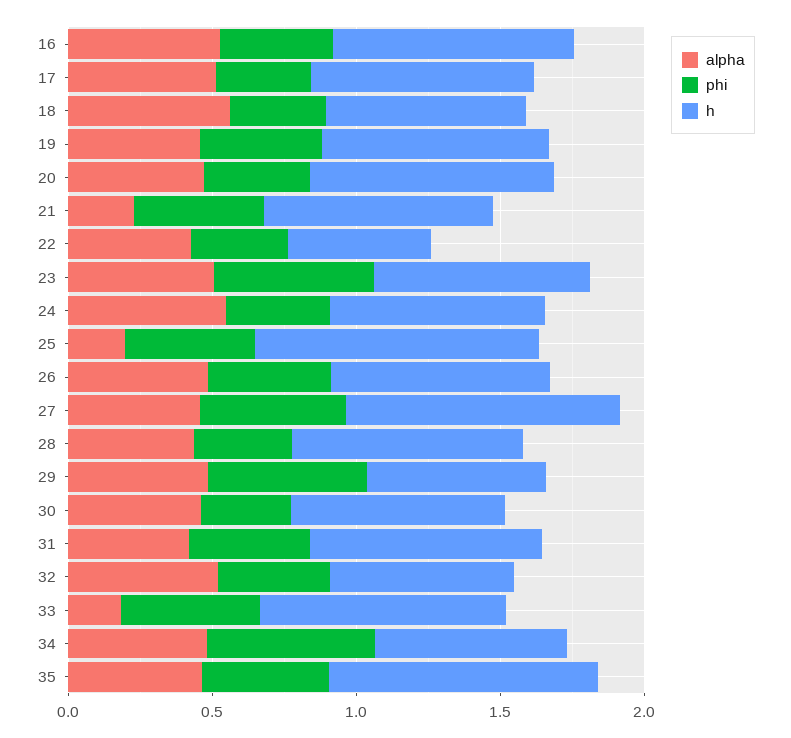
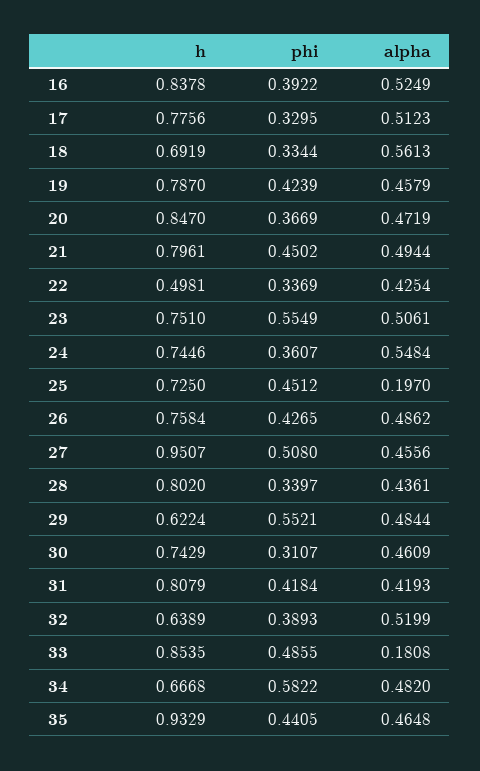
  {
    "alpha": {
      "16": 0.5249,
      "17": 0.5123,
      "18": 0.5613,
      "19": 0.4579,
      "20": 0.4719,
-     "21": 0.2,
+     "21": 0.4944,
      "22": 0.4254,
      "23": 0.5061,
      "24": 0.5484,
      "25": 0.197,
      "26": 0.4862,
      "27": 0.4556,
      "28": 0.4361,
      "29": 0.4844,
      "30": 0.4609,
      "31": 0.4193,
      "32": 0.5199,
      "33": 0.1808,
      "34": 0.482,
      "35": 0.4648
    },
    "phi": {
      "16": 0.3922,
      "17": 0.3295,
      "18": 0.3344,
      "19": 0.4239,
      "20": 0.3669,
      "21": 0.4502,
      "22": 0.3369,
      "23": 0.5549,
      "24": 0.3607,
      "25": 0.4512,
      "26": 0.4265,
      "27": 0.508,
      "28": 0.3397,
      "29": 0.5521,
      "30": 0.3107,
      "31": 0.4184,
      "32": 0.3893,
      "33": 0.4855,
      "34": 0.5822,
      "35": 0.4405
    },
    "h": {
      "16": 0.8378,
      "17": 0.7756,
      "18": 0.6919,
      "19": 0.787,
      "20": 0.847,
      "21": 0.7961,
      "22": 0.4981,
      "23": 0.751,
      "24": 0.7446,
-     "25": 1,
+     "25": 0.725,
      "26": 0.7584,
      "27": 0.9507,
      "28": 0.802,
      "29": 0.6224,
      "30": 0.7429,
      "31": 0.8079,
      "32": 0.6389,
      "33": 0.8535,
      "34": 0.6668,
      "35": 0.9329
    }
  }

